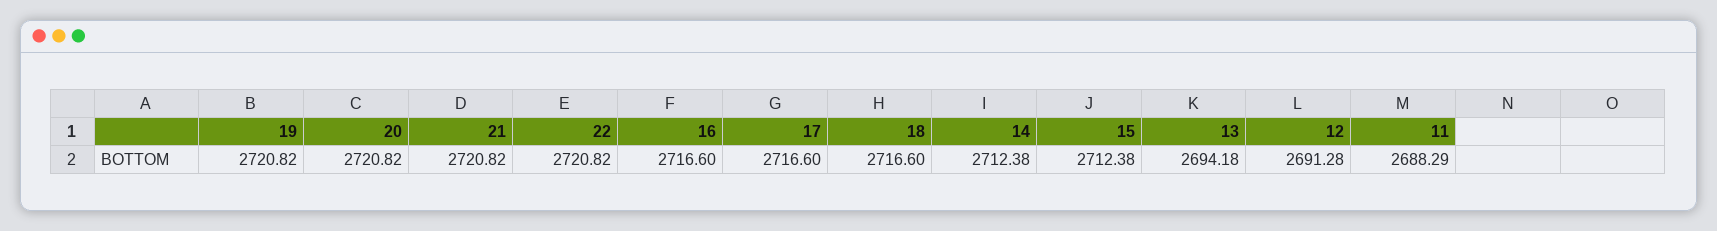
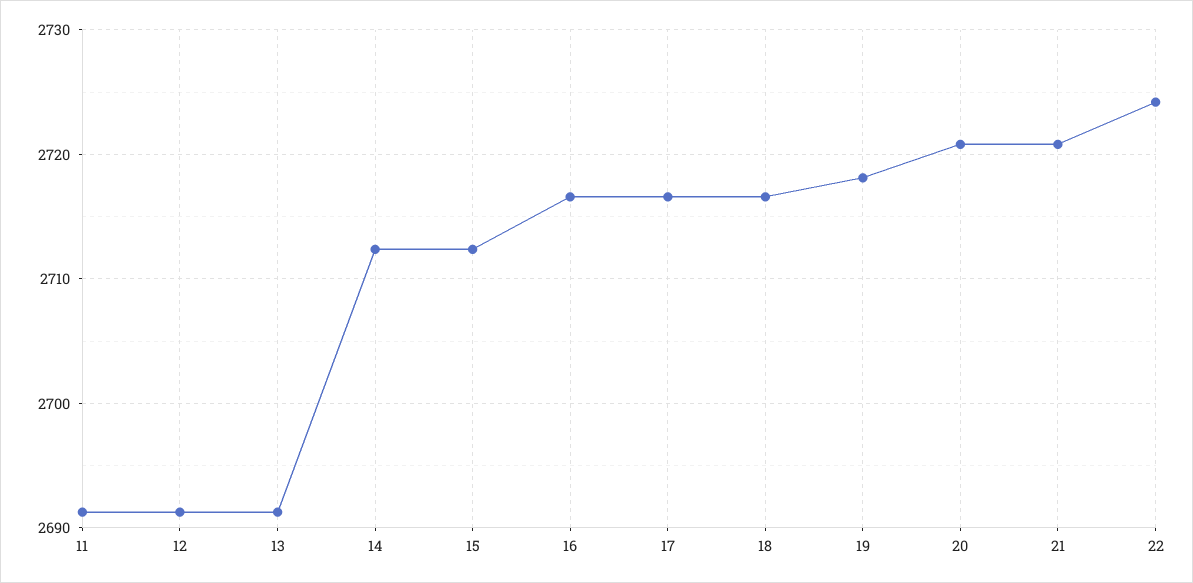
  {
-   "19": 2720.82,
+   "19": 2718,
    "20": 2720.82,
    "21": 2720.82,
-   "22": 2720.82,
+   "22": 2724,
    "16": 2716.6,
    "17": 2716.6,
    "18": 2716.6,
    "14": 2712.38,
    "15": 2712.38,
-   "13": 2694.18,
+   "13": 2691,
    "12": 2691.28,
-   "11": 2688.29
+   "11": 2691
  }

